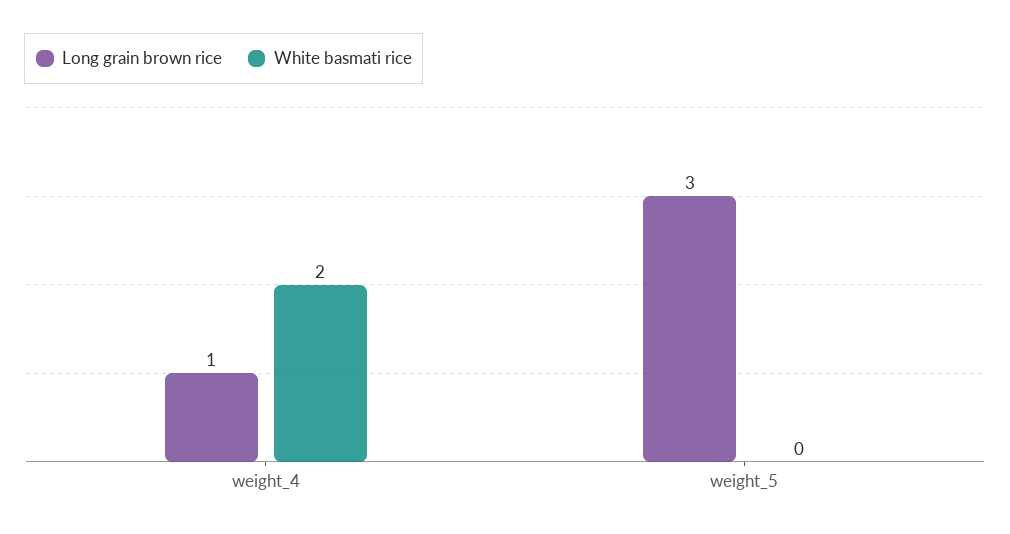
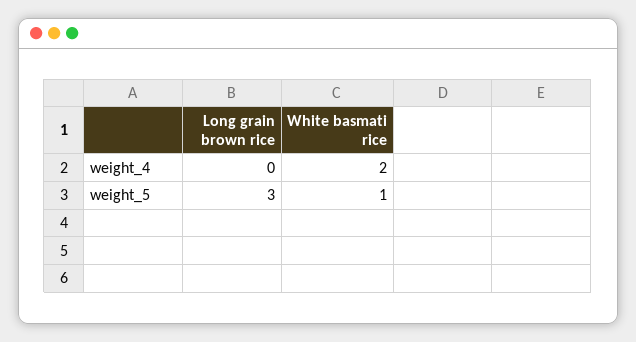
  {
    "Long grain brown rice": {
-     "weight_4": 1,
+     "weight_4": 0,
      "weight_5": 3
    },
    "White basmati rice": {
      "weight_4": 2,
-     "weight_5": 0
+     "weight_5": 1
    }
  }

